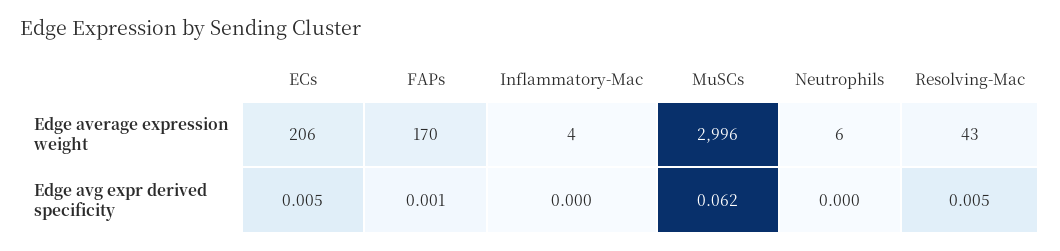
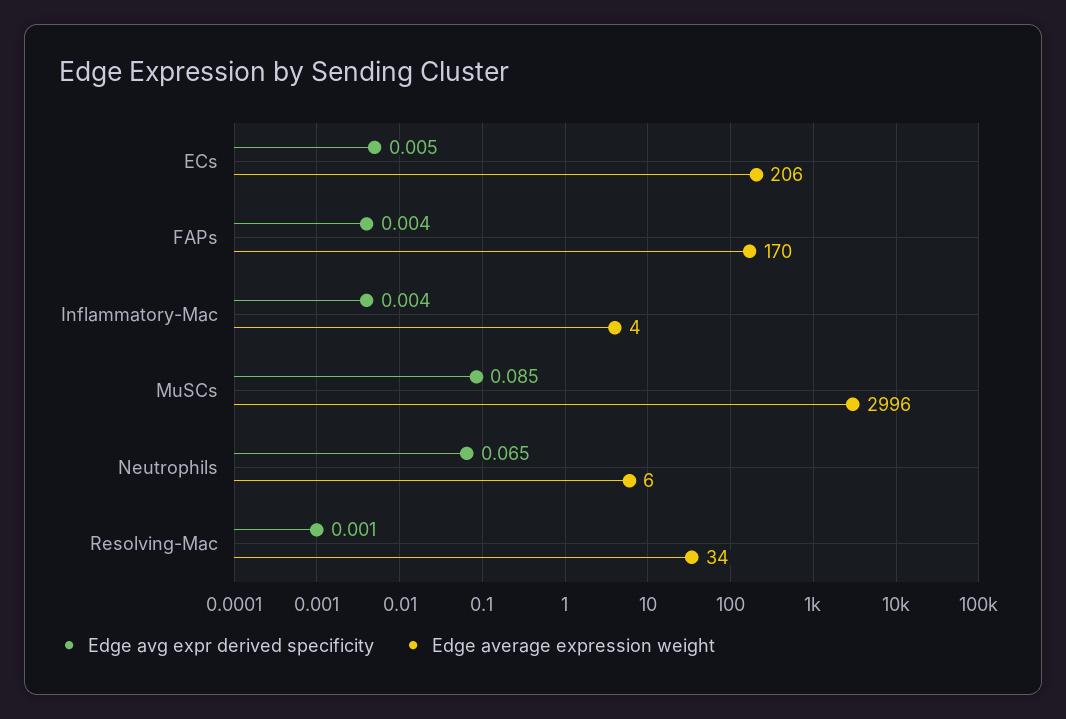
  {
    "Edge average expression weight": {
      "ECs": 206,
      "FAPs": 170,
      "Inflammatory-Mac": 4,
      "MuSCs": 2996,
      "Neutrophils": 6,
-     "Resolving-Mac": 43
+     "Resolving-Mac": 34
    },
    "Edge avg expr derived specificity": {
      "ECs": 0.005,
-     "FAPs": 0.001,
+     "FAPs": 0.004,
-     "Inflammatory-Mac": 0,
+     "Inflammatory-Mac": 0.004,
-     "MuSCs": 0.062,
+     "MuSCs": 0.085,
-     "Neutrophils": 0,
+     "Neutrophils": 0.065,
-     "Resolving-Mac": 0.005
+     "Resolving-Mac": 0.001
    }
  }

